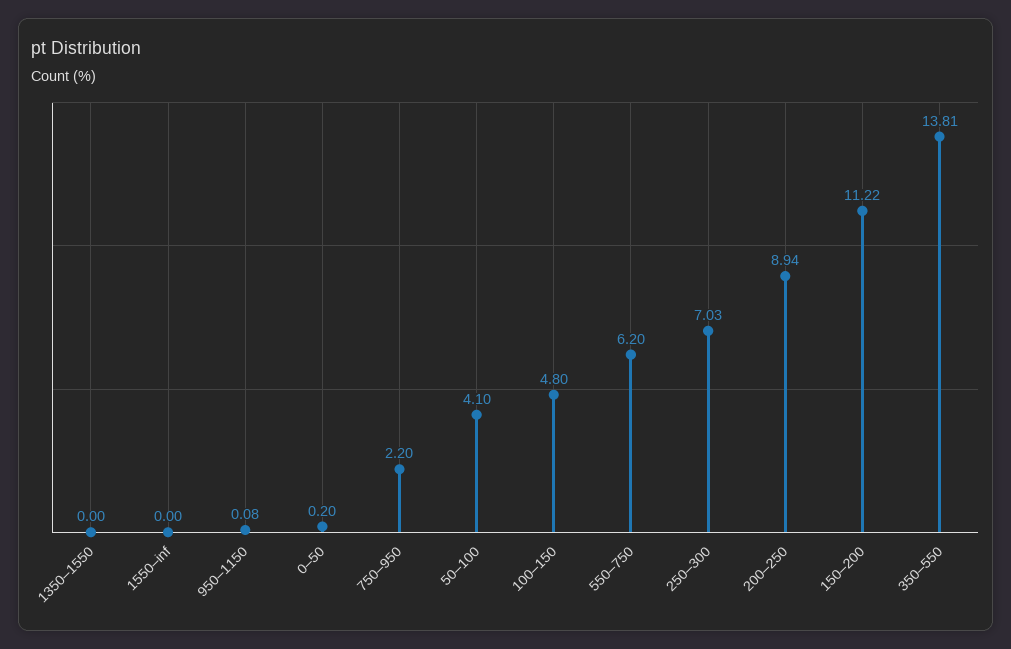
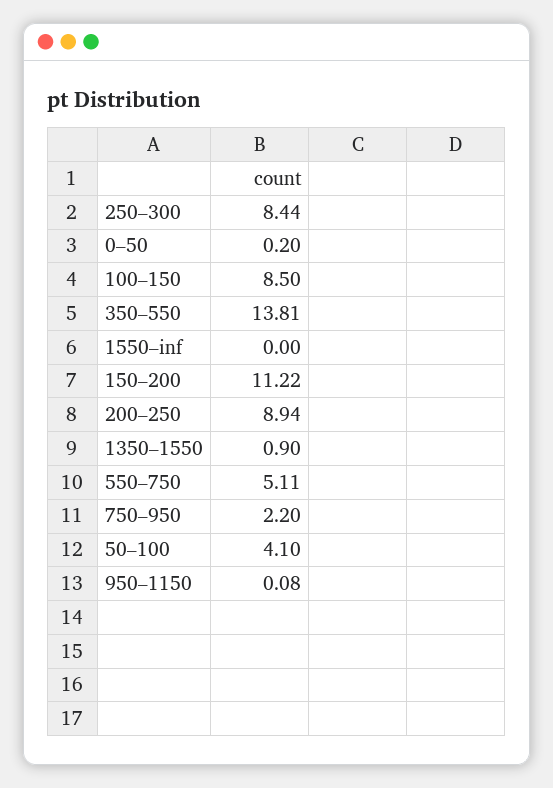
  {
-   "1350–1550": 0,
+   "1350–1550": 0.9,
    "1550–inf": 0,
    "950–1150": 0.08,
    "0–50": 0.2,
    "750–950": 2.2,
    "50–100": 4.1,
-   "100–150": 4.8,
+   "100–150": 8.5,
-   "550–750": 6.2,
+   "550–750": 5.11,
-   "250–300": 7.03,
+   "250–300": 8.44,
    "200–250": 8.94,
    "150–200": 11.22,
    "350–550": 13.81
  }

